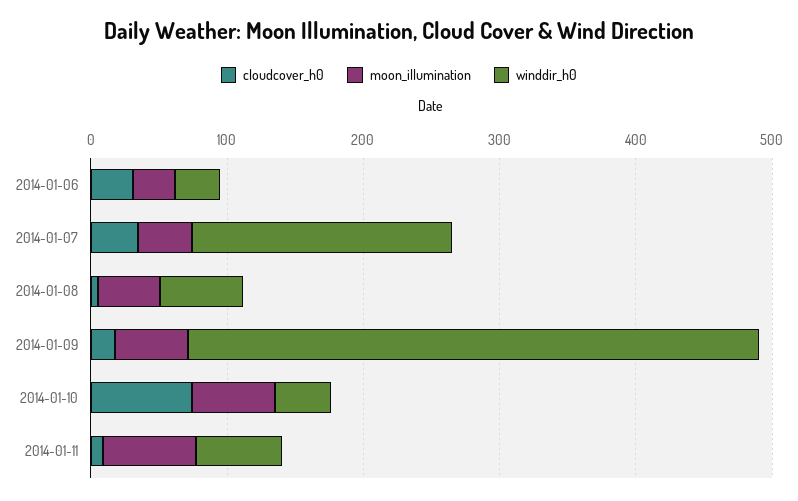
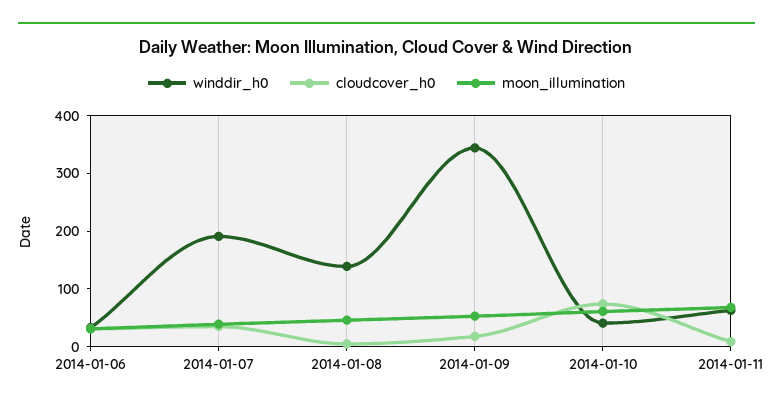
  {
    "cloudcover_h0": {
      "2014-01-06": 40,
      "2014-01-07": 40,
      "2014-01-08": 0,
      "2014-01-09": 20,
      "2014-01-10": 80,
      "2014-01-11": 0
    },
    "moon_illumination": {
      "2014-01-06": 40,
      "2014-01-07": 40,
      "2014-01-08": 40,
      "2014-01-09": 60,
      "2014-01-10": 60,
      "2014-01-11": 60
    },
    "winddir_h0": {
      "2014-01-06": 40,
      "2014-01-07": 200,
-     "2014-01-08": 60,
+     "2014-01-08": 140,
-     "2014-01-09": 420,
+     "2014-01-09": 340,
      "2014-01-10": 40,
      "2014-01-11": 60
    }
  }

